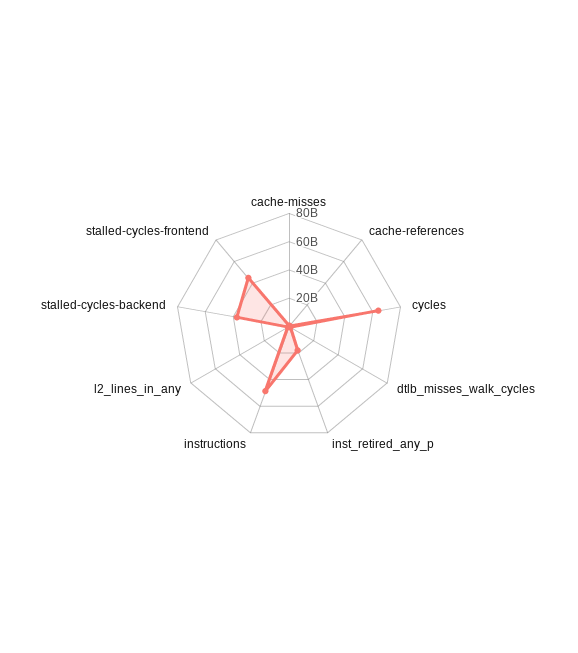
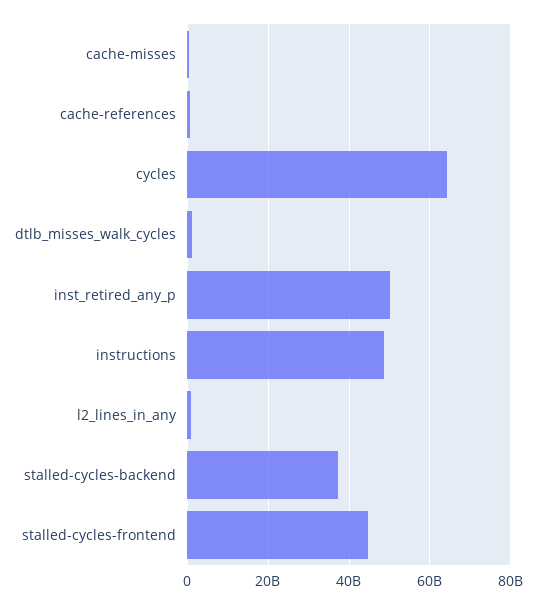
  {
    "cache-misses": 0,
    "cache-references": 0,
    "cycles": 64000000000,
    "dtlb_misses_walk_cycles": 2000000000,
-   "inst_retired_any_p": 20000000000,
+   "inst_retired_any_p": 50000000000,
    "instructions": 48000000000,
    "l2_lines_in_any": 0,
    "stalled-cycles-backend": 38000000000,
    "stalled-cycles-frontend": 44000000000
  }

